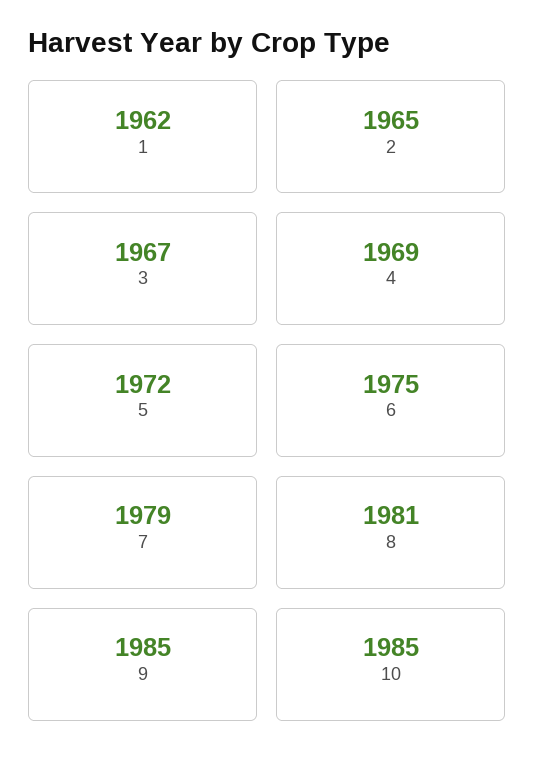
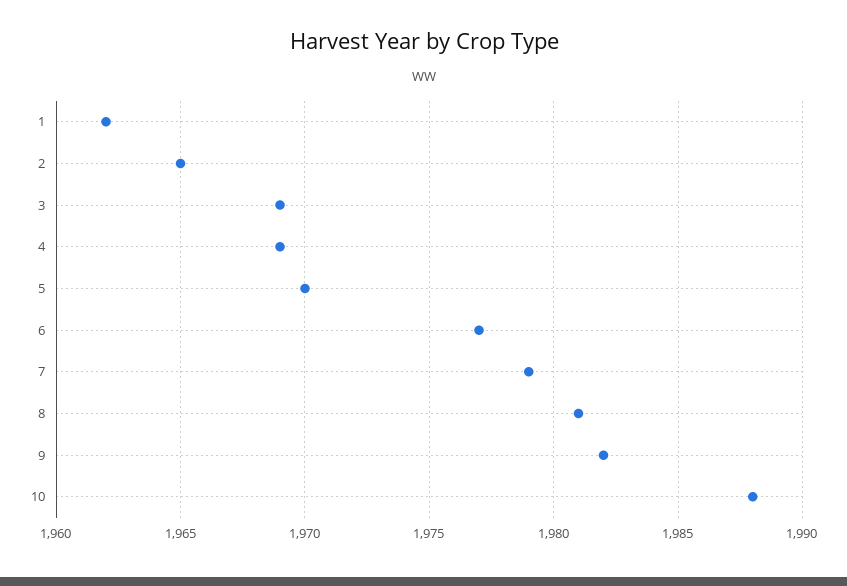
  {
    "1": 1962,
    "2": 1965,
-   "3": 1967,
+   "3": 1969,
    "4": 1969,
-   "5": 1972,
+   "5": 1970,
-   "6": 1975,
+   "6": 1977,
    "7": 1979,
    "8": 1981,
-   "9": 1985,
+   "9": 1982,
-   "10": 1985
+   "10": 1988
  }

